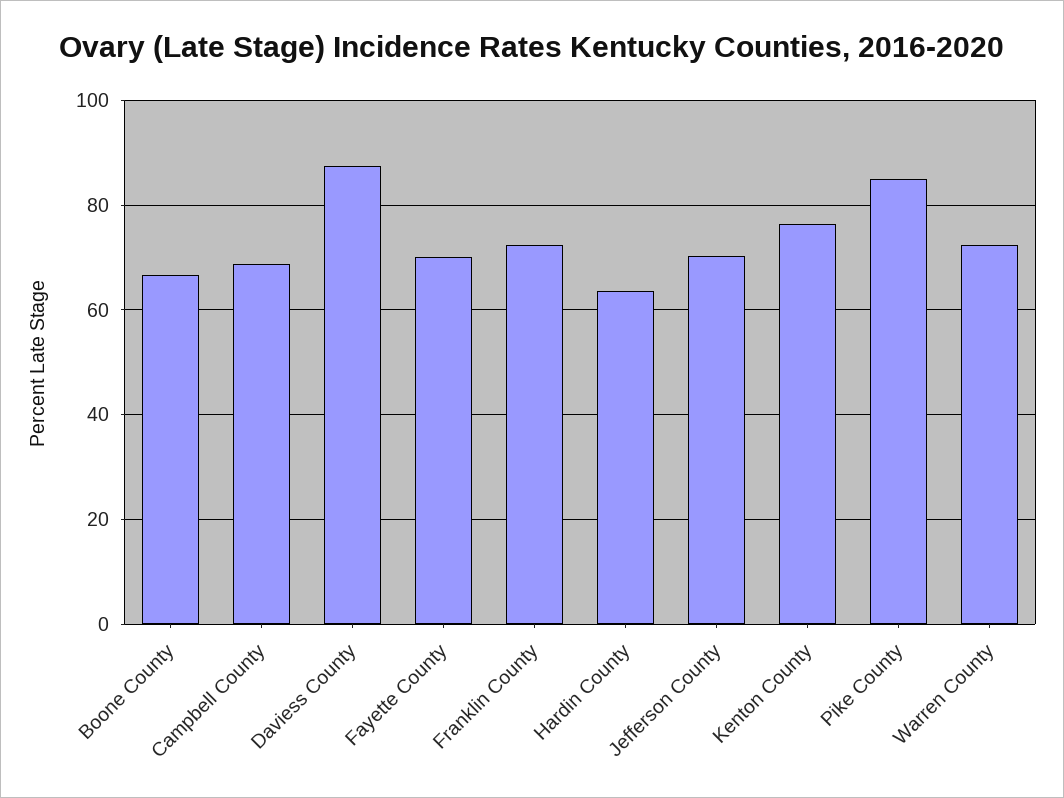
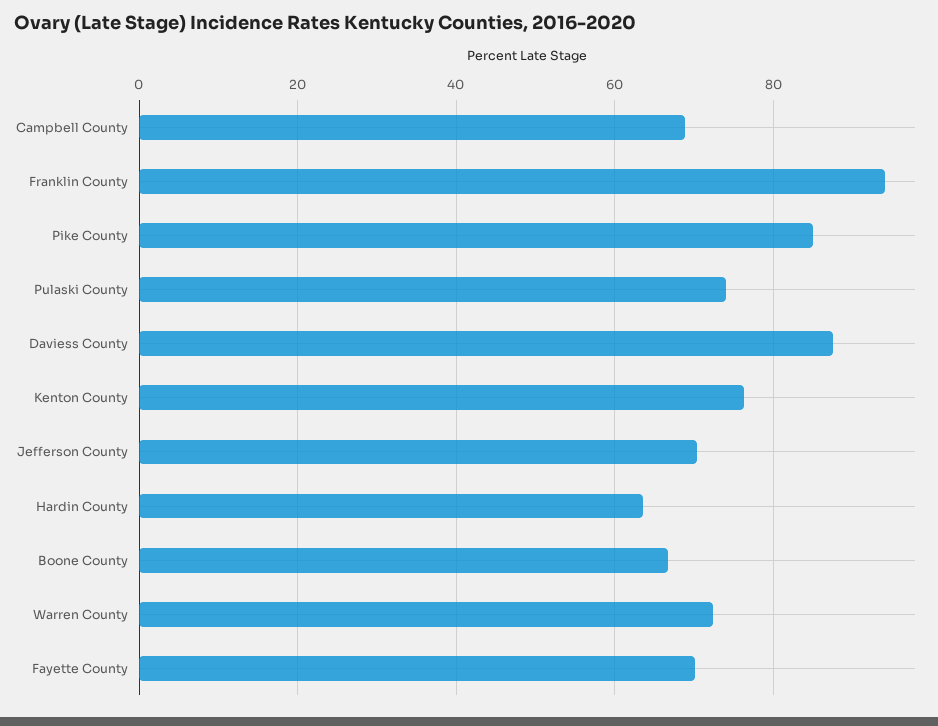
  {
    "Boone County": 66,
    "Campbell County": 68,
    "Daviess County": 88,
    "Fayette County": 70,
-   "Franklin County": 72,
+   "Franklin County": 94,
    "Hardin County": 64,
    "Jefferson County": 70,
    "Kenton County": 76,
    "Pike County": 86,
-   "Warren County": 72
+   "Warren County": 72,
+   "Pulaski County": 74
  }

